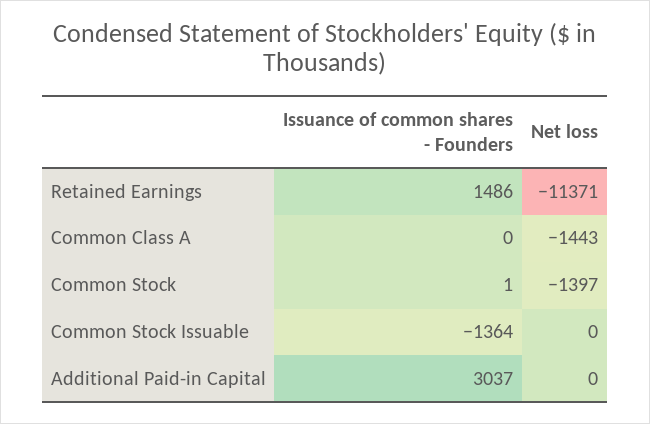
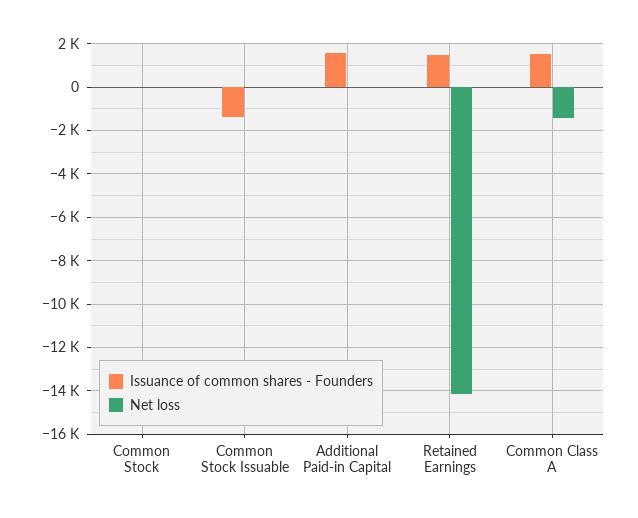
  {
    "Issuance of common shares - Founders": {
      "Retained Earnings": 1486,
-     "Common Class A": 0,
+     "Common Class A": 1500,
      "Common Stock": 1,
      "Common Stock Issuable": -1364,
-     "Additional Paid-in Capital": 3037
+     "Additional Paid-in Capital": 1500
    },
    "Net loss": {
-     "Retained Earnings": -11371,
+     "Retained Earnings": -14000,
      "Common Class A": -1443,
-     "Common Stock": -1397,
+     "Common Stock": 0,
      "Common Stock Issuable": 0,
      "Additional Paid-in Capital": 0
    }
  }

